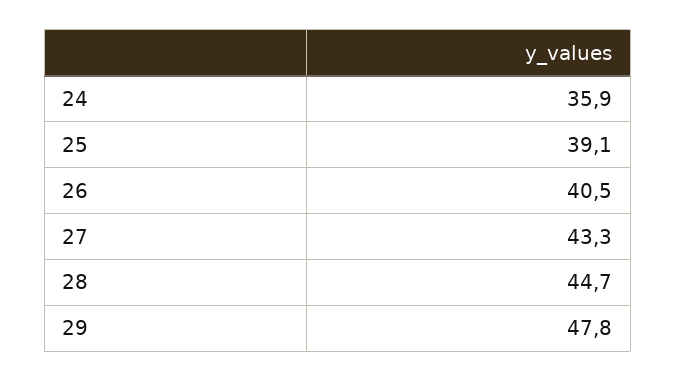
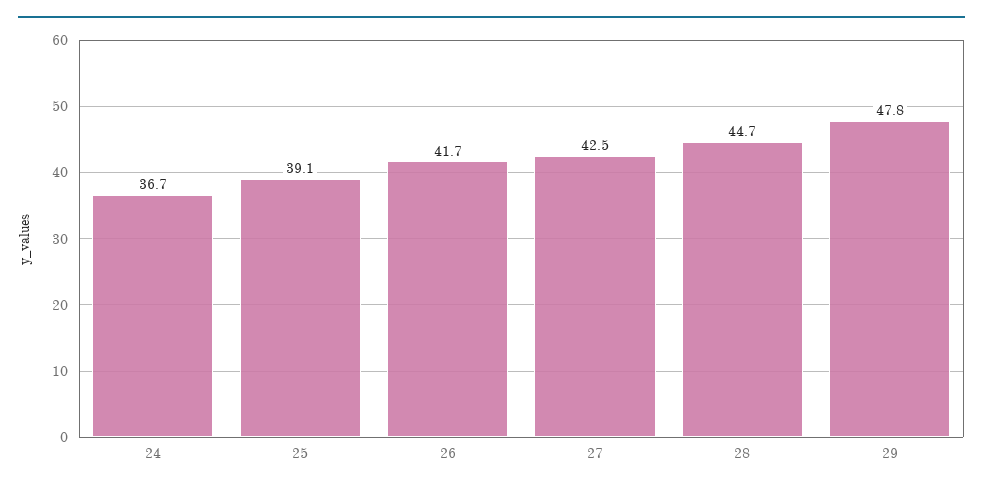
  {
-   "24": 35.9,
+   "24": 36.7,
    "25": 39.1,
-   "26": 40.5,
+   "26": 41.7,
-   "27": 43.3,
+   "27": 42.5,
    "28": 44.7,
    "29": 47.8
  }

